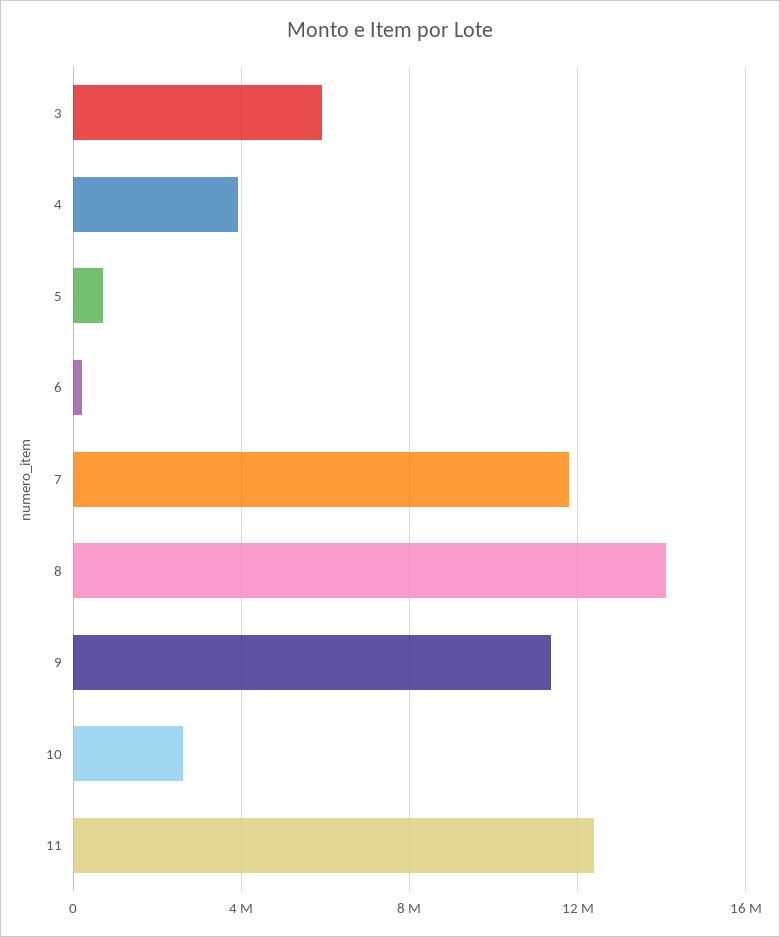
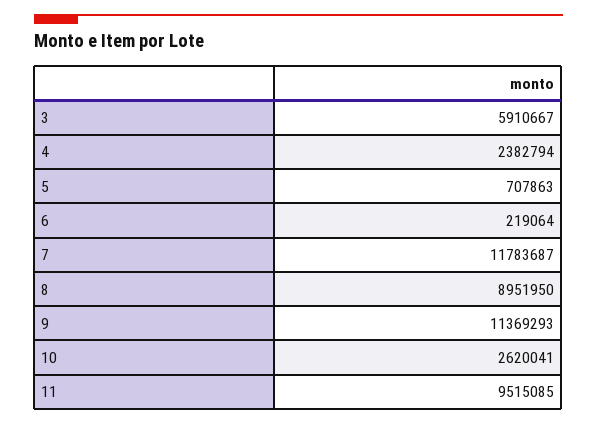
  {
    "3": 5910667,
-   "4": 4000000,
+   "4": 2382794,
    "5": 707863,
    "6": 219064,
    "7": 11783687,
-   "8": 14000000,
+   "8": 8951950,
    "9": 11369293,
    "10": 2620041,
-   "11": 12500000
+   "11": 9515085
  }

